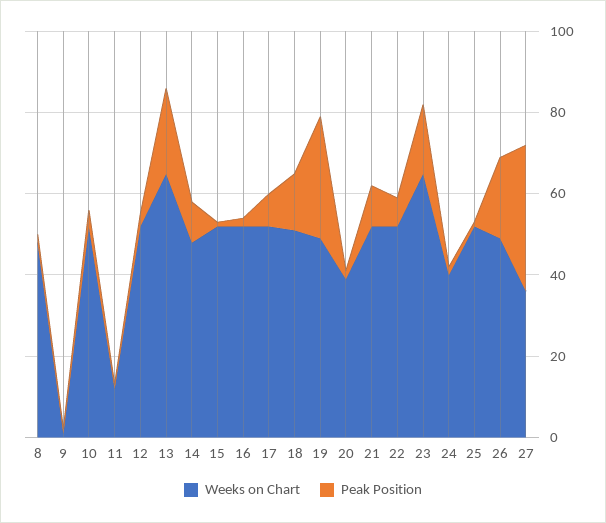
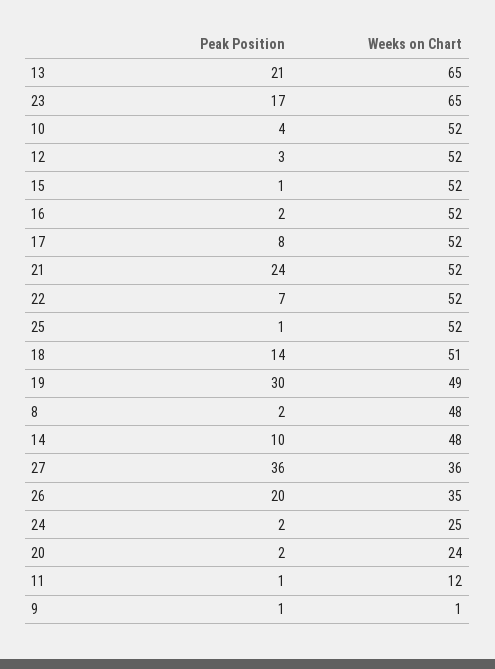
  {
    "Weeks on Chart": {
      "8": 48,
      "9": 1,
      "10": 52,
      "11": 12,
      "12": 52,
      "13": 65,
      "14": 48,
      "15": 52,
      "16": 52,
      "17": 52,
      "18": 51,
      "19": 49,
-     "20": 40,
+     "20": 24,
      "21": 52,
      "22": 52,
      "23": 65,
-     "24": 40,
+     "24": 25,
      "25": 52,
-     "26": 50,
+     "26": 35,
      "27": 36
    },
    "Peak Position": {
      "8": 2,
      "9": 1,
      "10": 4,
      "11": 1,
      "12": 3,
      "13": 21,
      "14": 10,
      "15": 1,
      "16": 2,
      "17": 8,
      "18": 14,
      "19": 30,
      "20": 2,
-     "21": 10,
+     "21": 24,
      "22": 7,
      "23": 17,
      "24": 2,
      "25": 1,
      "26": 20,
      "27": 36
    }
  }

